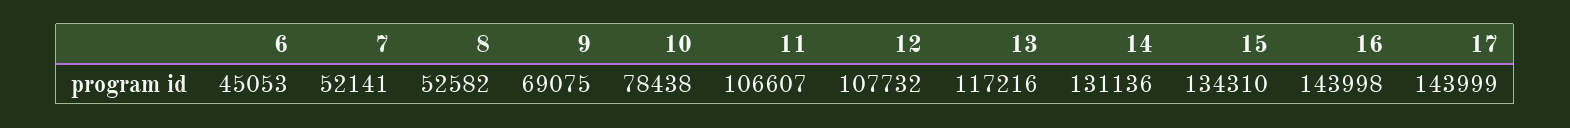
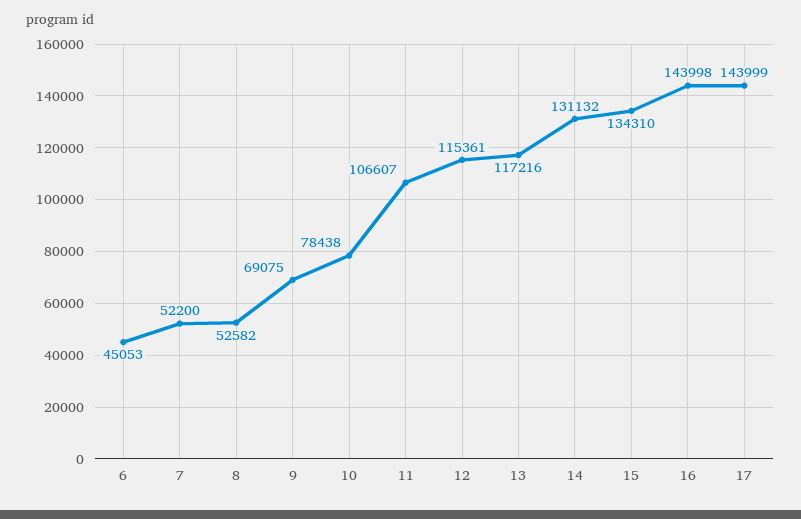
  {
    "6": 45053,
-   "7": 52141,
+   "7": 52200,
    "8": 52582,
    "9": 69075,
    "10": 78438,
    "11": 106607,
-   "12": 107732,
+   "12": 115361,
    "13": 117216,
-   "14": 131136,
+   "14": 131132,
    "15": 134310,
    "16": 143998,
    "17": 143999
  }

